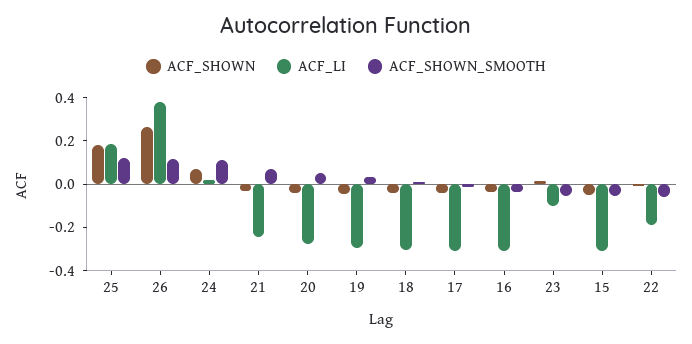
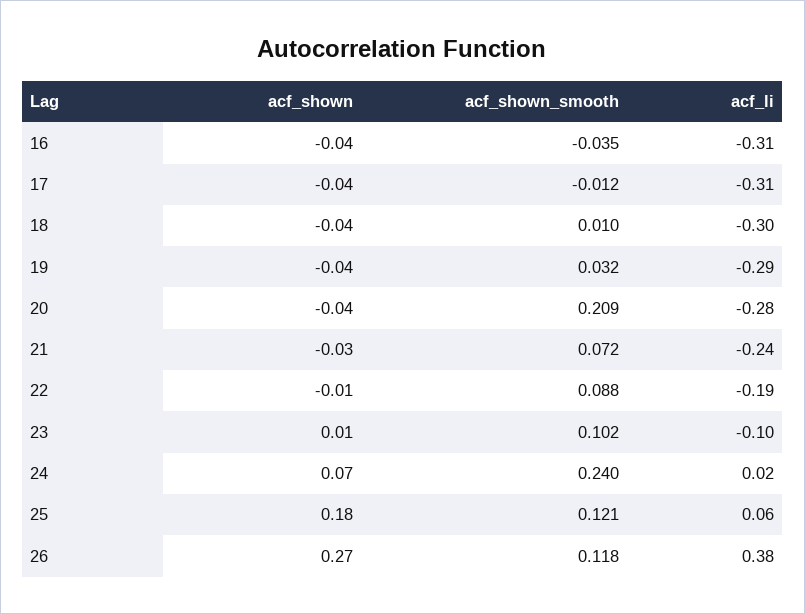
  {
    "ACF_SHOWN": {
      "25": 0.18,
      "26": 0.27,
      "24": 0.07,
      "21": -0.03,
      "20": -0.04,
      "19": -0.04,
      "18": -0.04,
      "17": -0.04,
      "16": -0.04,
      "23": 0.01,
-     "15": -0.05,
      "22": -0.01
    },
    "ACF_LI": {
-     "25": 0.2,
+     "25": 0.06,
      "26": 0.38,
      "24": 0.02,
      "21": -0.24,
      "20": -0.28,
      "19": -0.29,
      "18": -0.3,
      "17": -0.31,
      "16": -0.31,
      "23": -0.1,
-     "15": -0.3,
      "22": -0.19
    },
    "ACF_SHOWN_SMOOTH": {
      "25": 0.121,
      "26": 0.118,
-     "24": 0.1,
+     "24": 0.24,
      "21": 0.072,
-     "20": 0.05,
+     "20": 0.209,
      "19": 0.032,
      "18": 0.01,
      "17": -0.012,
      "16": -0.035,
-     "23": -0.05,
+     "23": 0.102,
-     "15": -0.05,
-     "22": -0.05
+     "22": 0.088
    }
  }

